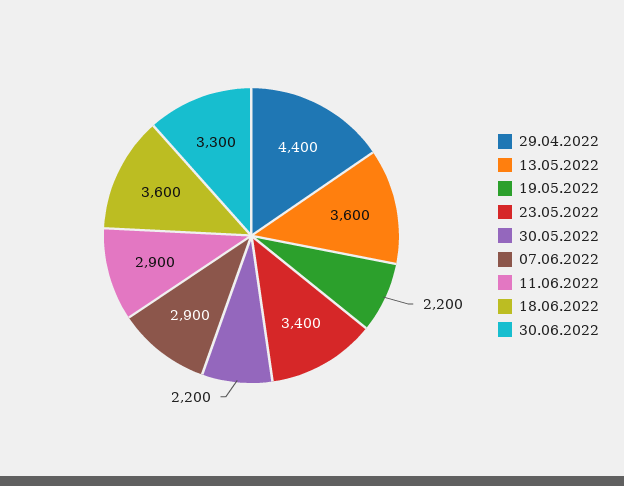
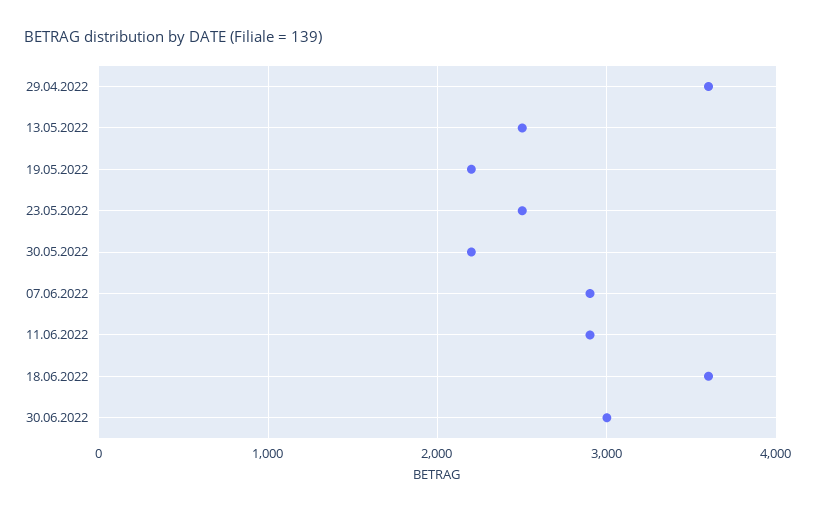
  {
-   "29.04.2022": 4400,
+   "29.04.2022": 3600,
-   "13.05.2022": 3600,
+   "13.05.2022": 2500,
    "19.05.2022": 2200,
-   "23.05.2022": 3400,
+   "23.05.2022": 2500,
    "30.05.2022": 2200,
    "07.06.2022": 2900,
    "11.06.2022": 2900,
    "18.06.2022": 3600,
-   "30.06.2022": 3300
+   "30.06.2022": 3000
  }

